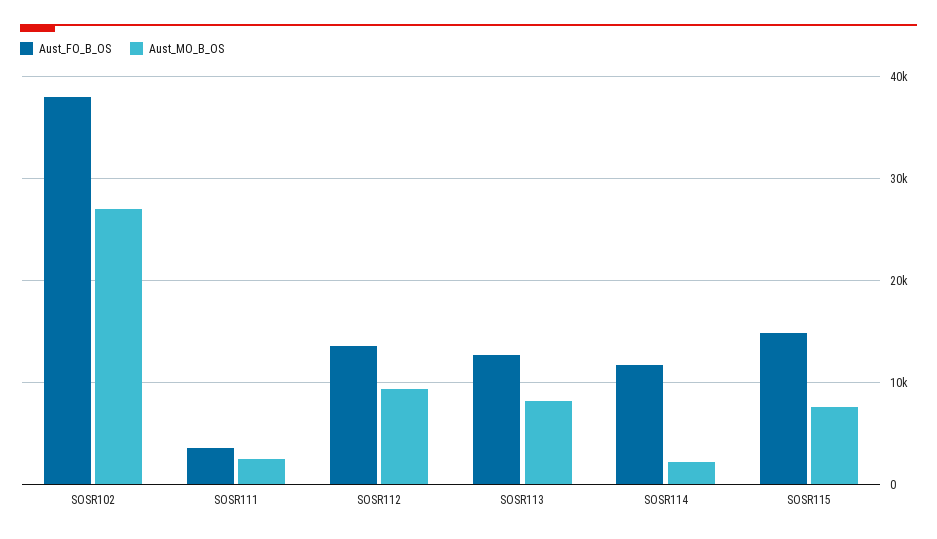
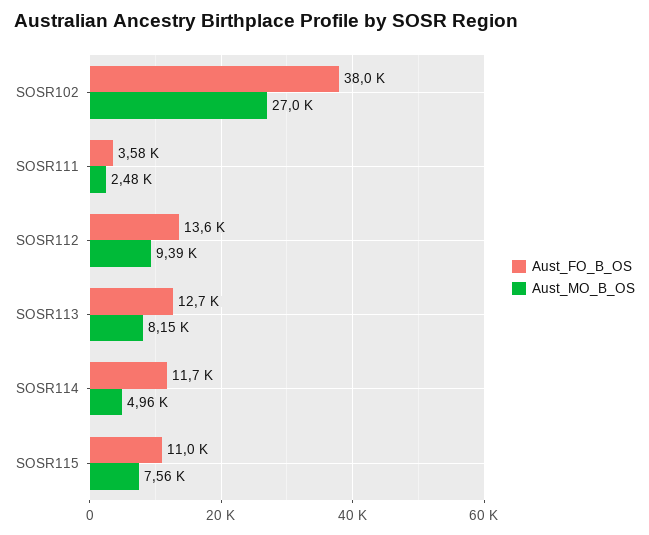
  {
    "Aust_FO_B_OS": {
      "SOSR102": 38000,
      "SOSR111": 3580,
      "SOSR112": 13600,
      "SOSR113": 12700,
      "SOSR114": 11700,
-     "SOSR115": 15000
+     "SOSR115": 11000
    },
    "Aust_MO_B_OS": {
      "SOSR102": 27000,
      "SOSR111": 2480,
      "SOSR112": 9390,
      "SOSR113": 8150,
-     "SOSR114": 2000,
+     "SOSR114": 4960,
      "SOSR115": 7560
    }
  }

